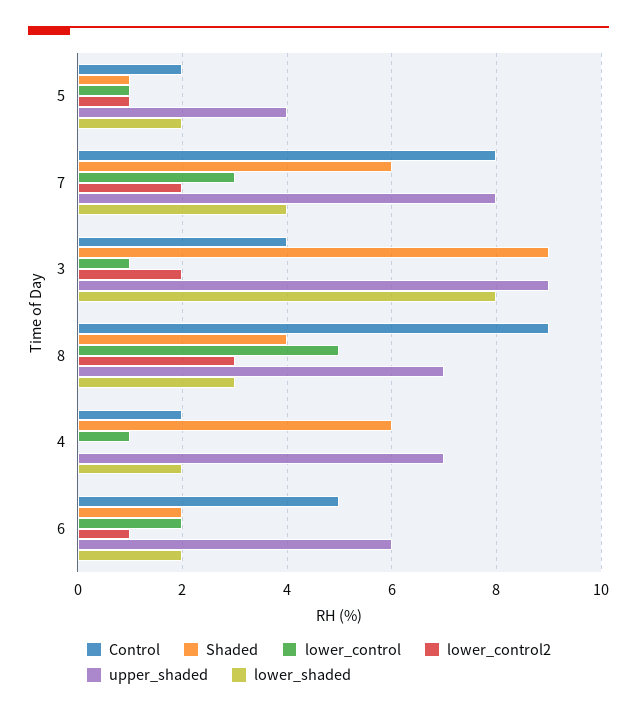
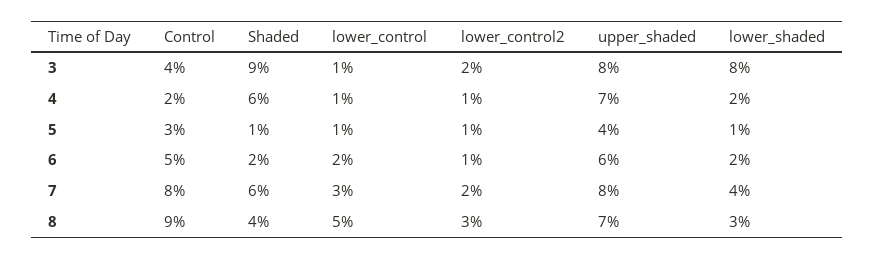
  {
    "Control": {
-     "5": 2,
+     "5": 3,
      "7": 8,
      "3": 4,
      "8": 9,
      "4": 2,
      "6": 5
    },
    "Shaded": {
      "5": 1,
      "7": 6,
      "3": 9,
      "8": 4,
      "4": 6,
      "6": 2
    },
    "lower_control": {
      "5": 1,
      "7": 3,
      "3": 1,
      "8": 5,
      "4": 1,
      "6": 2
    },
    "lower_control2": {
      "5": 1,
      "7": 2,
      "3": 2,
      "8": 3,
-     "4": 0,
+     "4": 1,
      "6": 1
    },
    "upper_shaded": {
      "5": 4,
      "7": 8,
-     "3": 9,
+     "3": 8,
      "8": 7,
      "4": 7,
      "6": 6
    },
    "lower_shaded": {
-     "5": 2,
+     "5": 1,
      "7": 4,
      "3": 8,
      "8": 3,
      "4": 2,
      "6": 2
    }
  }

